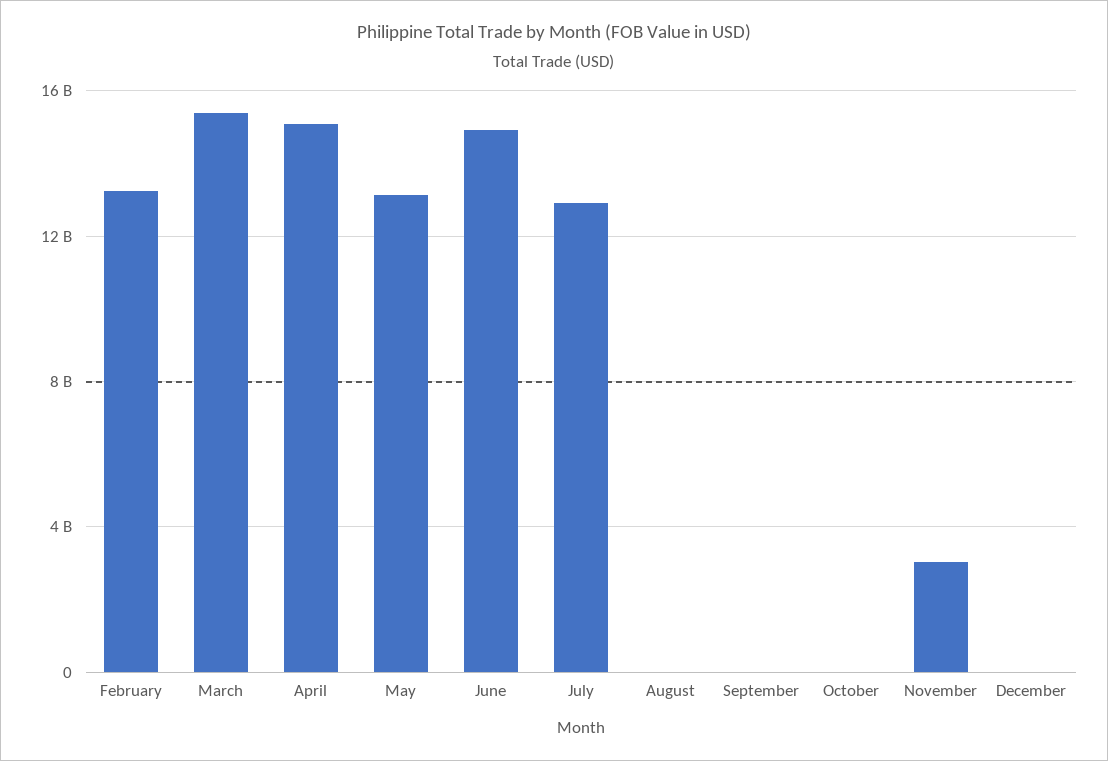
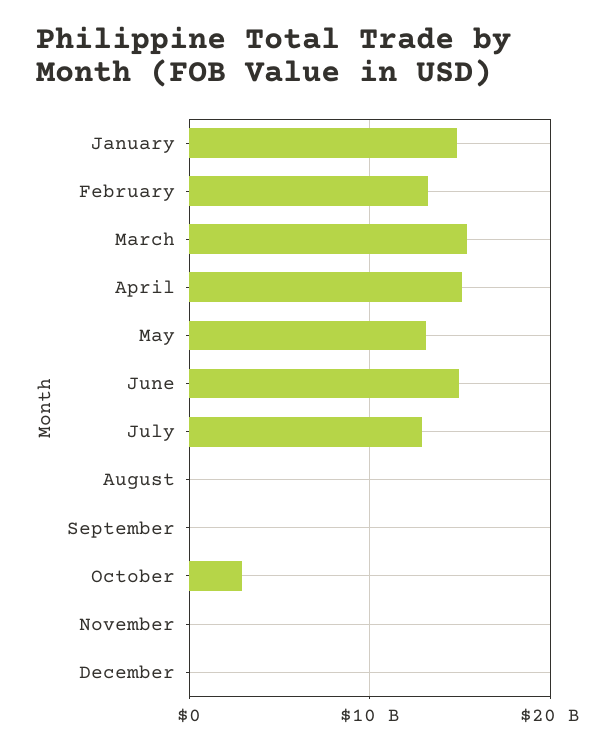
  {
    "February": 13000000000,
    "March": 15500000000,
    "April": 15000000000,
    "May": 13000000000,
    "June": 15000000000,
    "July": 13000000000,
    "August": 0,
    "September": 0,
-   "October": 0,
+   "October": 3000000000,
-   "November": 3000000000,
+   "November": 0,
-   "December": 0
+   "December": 0,
+   "January": 15000000000
  }

